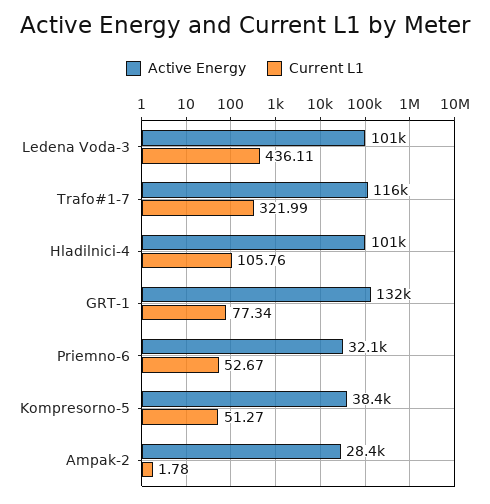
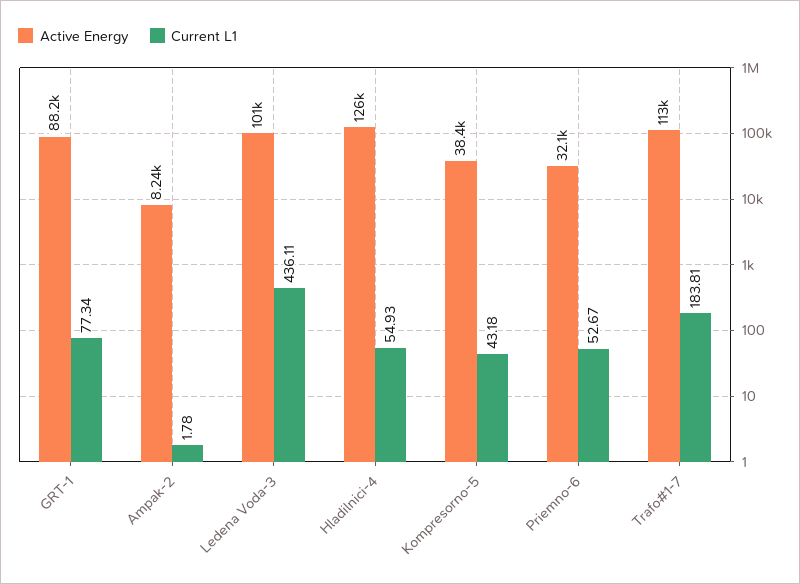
  {
    "Active Energy": {
      "Ledena Voda-3": 101000,
-     "Trafo#1-7": 116000,
+     "Trafo#1-7": 113000,
-     "Hladilnici-4": 101000,
+     "Hladilnici-4": 126000,
-     "GRT-1": 132000,
+     "GRT-1": 88200,
      "Priemno-6": 32100,
      "Kompresorno-5": 38400,
-     "Ampak-2": 28400
+     "Ampak-2": 8240
    },
    "Current L1": {
      "Ledena Voda-3": 436.11,
-     "Trafo#1-7": 321.99,
+     "Trafo#1-7": 183.81,
-     "Hladilnici-4": 105.76,
+     "Hladilnici-4": 54.93,
      "GRT-1": 77.34,
      "Priemno-6": 52.67,
-     "Kompresorno-5": 51.27,
+     "Kompresorno-5": 43.18,
      "Ampak-2": 1.78
    }
  }

